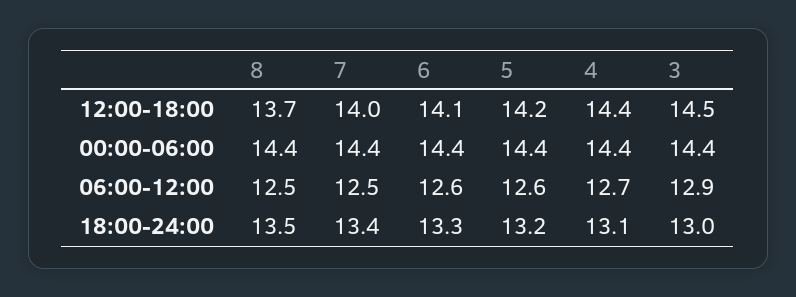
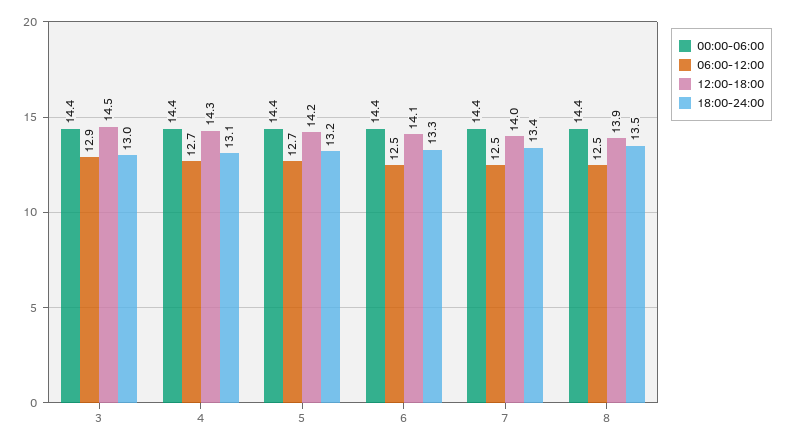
  {
    "12:00-18:00": {
-     "8": 13.7,
+     "8": 13.9,
      "7": 14,
      "6": 14.1,
      "5": 14.2,
-     "4": 14.4,
+     "4": 14.3,
      "3": 14.5
    },
    "00:00-06:00": {
      "8": 14.4,
      "7": 14.4,
      "6": 14.4,
      "5": 14.4,
      "4": 14.4,
      "3": 14.4
    },
    "06:00-12:00": {
      "8": 12.5,
      "7": 12.5,
-     "6": 12.6,
+     "6": 12.5,
-     "5": 12.6,
+     "5": 12.7,
      "4": 12.7,
      "3": 12.9
    },
    "18:00-24:00": {
      "8": 13.5,
      "7": 13.4,
      "6": 13.3,
      "5": 13.2,
      "4": 13.1,
      "3": 13
    }
  }

